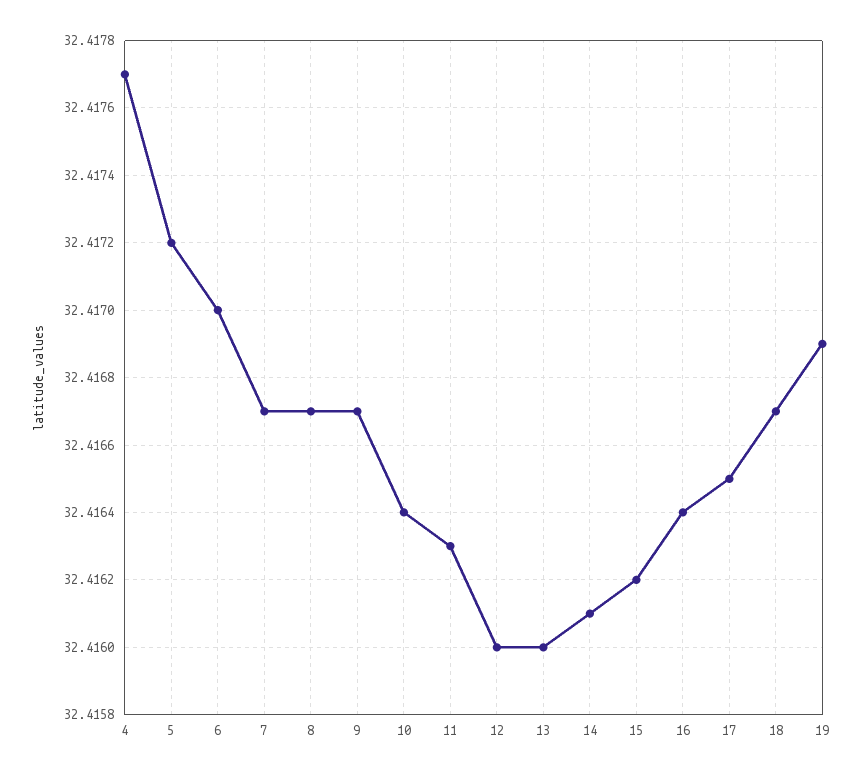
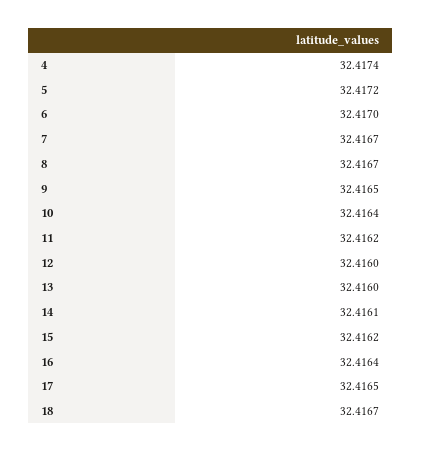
  {
-   "4": 32.4177,
+   "4": 32.4174,
    "5": 32.4172,
    "6": 32.417,
    "7": 32.4167,
    "8": 32.4167,
-   "9": 32.4167,
+   "9": 32.4165,
    "10": 32.4164,
-   "11": 32.4163,
+   "11": 32.4162,
    "12": 32.416,
    "13": 32.416,
    "14": 32.4161,
    "15": 32.4162,
    "16": 32.4164,
    "17": 32.4165,
-   "18": 32.4167,
+   "18": 32.4167
-   "19": 32.4169
  }

